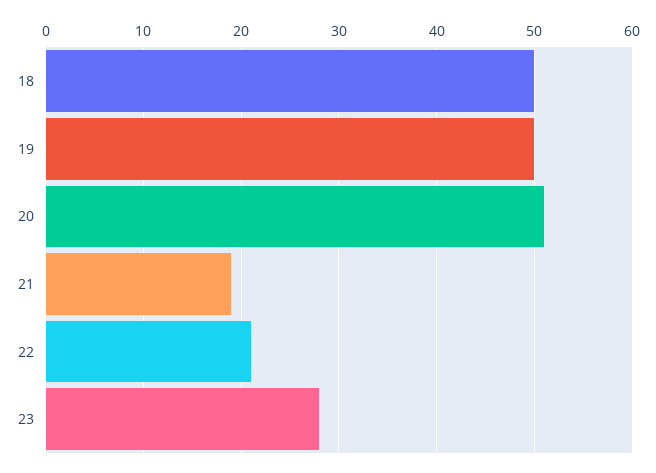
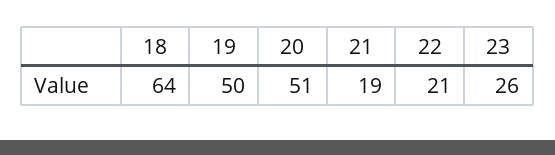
  {
-   "18": 50,
+   "18": 64,
    "19": 50,
    "20": 51,
    "21": 19,
    "22": 21,
-   "23": 28
+   "23": 26
  }

